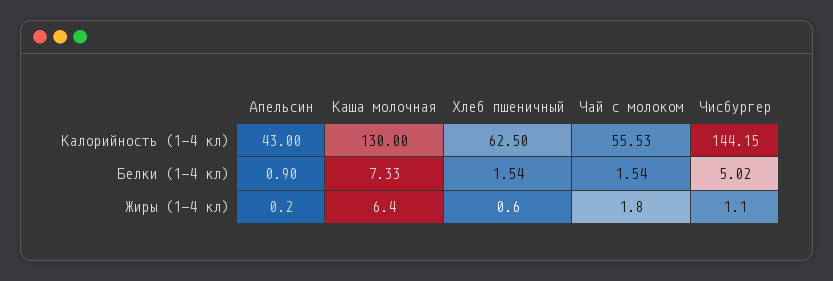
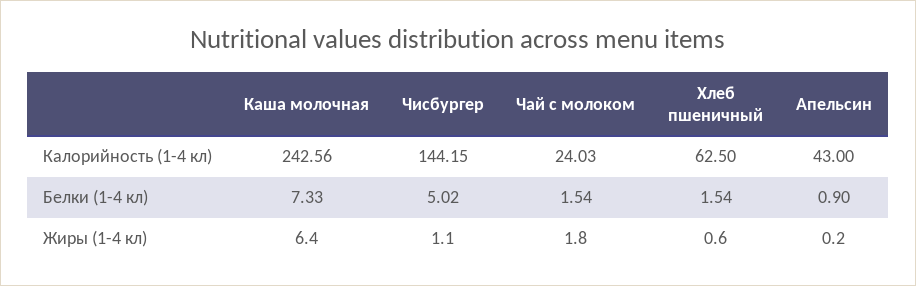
  {
    "Апельсин": {
      "Калорийность (1-4 кл)": 43,
      "Белки (1-4 кл)": 0.9,
      "Жиры (1-4 кл)": 0.2
    },
    "Каша молочная": {
-     "Калорийность (1-4 кл)": 130,
+     "Калорийность (1-4 кл)": 242.56,
      "Белки (1-4 кл)": 7.33,
      "Жиры (1-4 кл)": 6.4
    },
    "Хлеб пшеничный": {
      "Калорийность (1-4 кл)": 62.5,
      "Белки (1-4 кл)": 1.54,
      "Жиры (1-4 кл)": 0.6
    },
    "Чай с молоком": {
-     "Калорийность (1-4 кл)": 55.53,
+     "Калорийность (1-4 кл)": 24.03,
      "Белки (1-4 кл)": 1.54,
      "Жиры (1-4 кл)": 1.8
    },
    "Чисбургер": {
      "Калорийность (1-4 кл)": 144.15,
      "Белки (1-4 кл)": 5.02,
      "Жиры (1-4 кл)": 1.1
    }
  }

